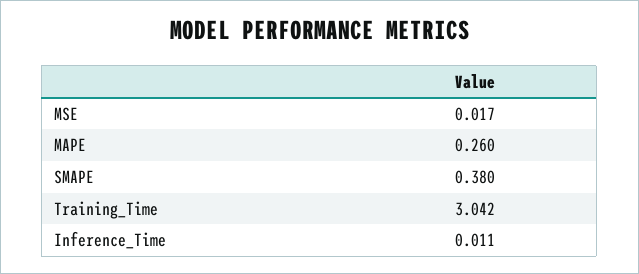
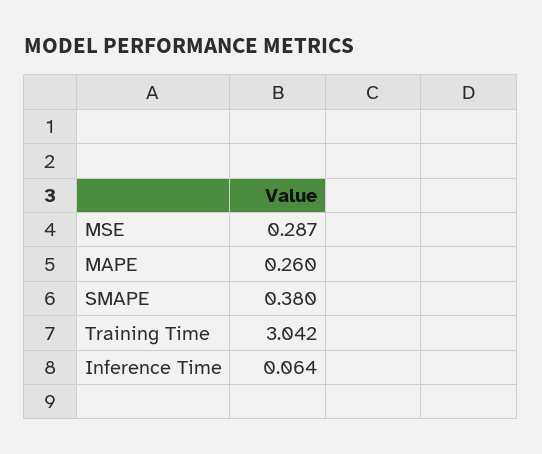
  {
-   "MSE": 0.017,
+   "MSE": 0.287,
    "MAPE": 0.26,
    "SMAPE": 0.38,
    "Training_Time": 3.042,
-   "Inference_Time": 0.011
+   "Inference_Time": 0.064
  }

